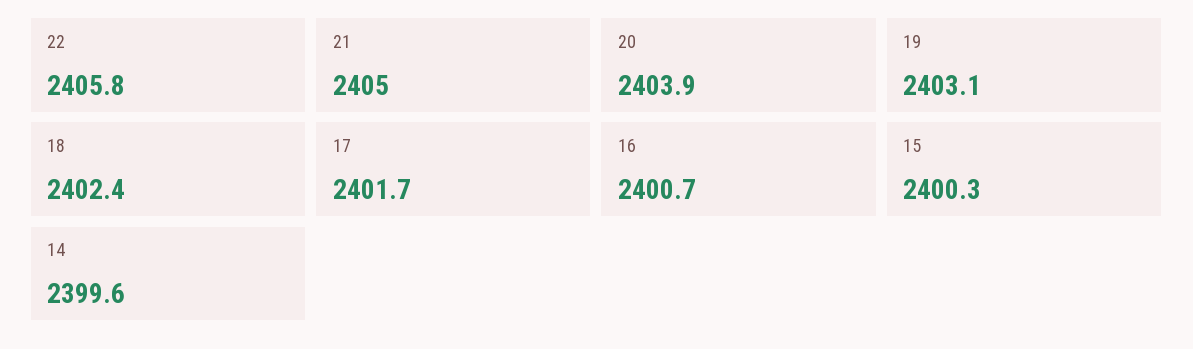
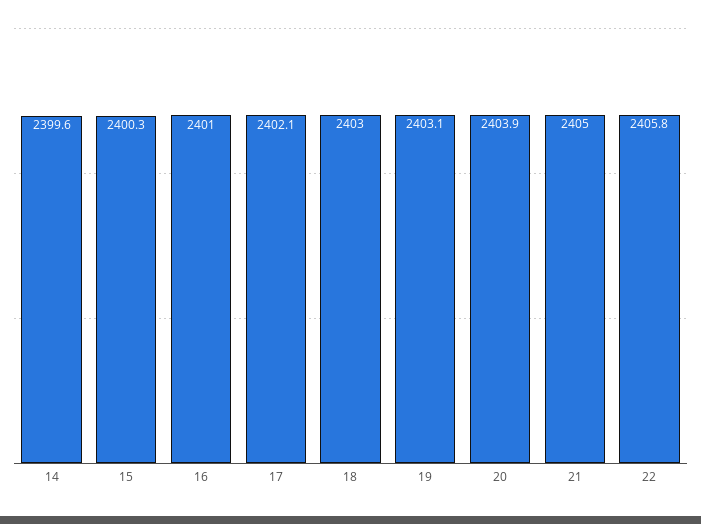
  {
    "22": 2405.8,
    "21": 2405,
    "20": 2403.9,
    "19": 2403.1,
-   "18": 2402.4,
+   "18": 2403,
-   "17": 2401.7,
+   "17": 2402.1,
-   "16": 2400.7,
+   "16": 2401,
    "15": 2400.3,
    "14": 2399.6
  }

